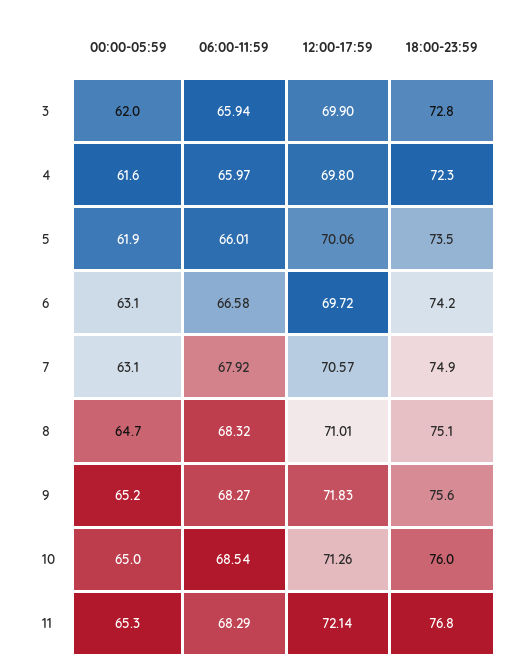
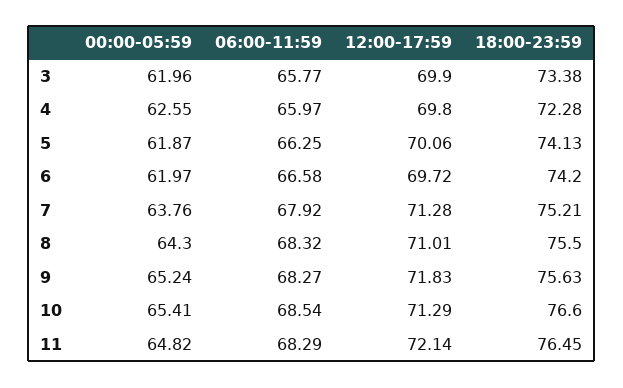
  {
    "00:00-05:59": {
      "3": 61.96,
-     "4": 61.6,
+     "4": 62.55,
      "5": 61.87,
-     "6": 63.1,
+     "6": 61.97,
-     "7": 63.1,
+     "7": 63.76,
-     "8": 64.7,
+     "8": 64.3,
      "9": 65.24,
-     "10": 65,
+     "10": 65.41,
-     "11": 65.3
+     "11": 64.82
    },
    "06:00-11:59": {
-     "3": 65.94,
+     "3": 65.77,
      "4": 65.97,
-     "5": 66.01,
+     "5": 66.25,
      "6": 66.58,
      "7": 67.92,
      "8": 68.32,
      "9": 68.27,
      "10": 68.54,
      "11": 68.29
    },
    "12:00-17:59": {
      "3": 69.9,
      "4": 69.8,
      "5": 70.06,
      "6": 69.72,
-     "7": 70.57,
+     "7": 71.28,
      "8": 71.01,
      "9": 71.83,
-     "10": 71.26,
+     "10": 71.29,
      "11": 72.14
    },
    "18:00-23:59": {
-     "3": 72.8,
+     "3": 73.38,
      "4": 72.28,
-     "5": 73.5,
+     "5": 74.13,
      "6": 74.2,
-     "7": 74.9,
+     "7": 75.21,
-     "8": 75.1,
+     "8": 75.5,
      "9": 75.63,
-     "10": 76,
+     "10": 76.6,
-     "11": 76.8
+     "11": 76.45
    }
  }

